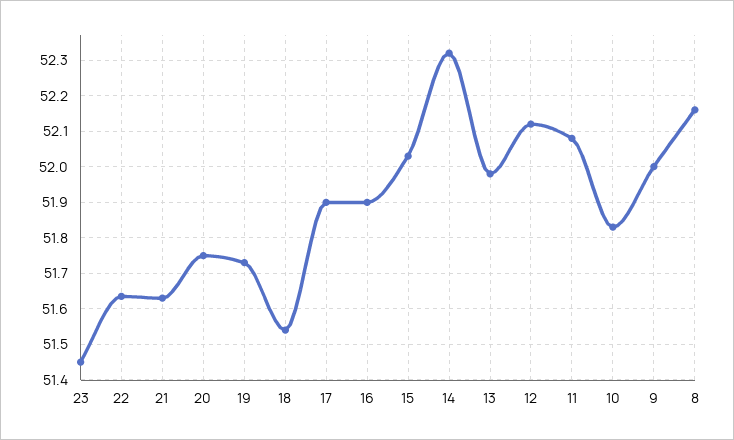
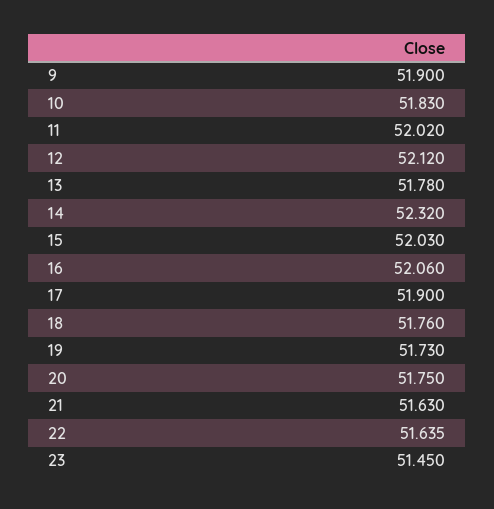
  {
    "23": 51.45,
    "22": 51.635,
    "21": 51.63,
    "20": 51.75,
    "19": 51.73,
-   "18": 51.54,
+   "18": 51.76,
    "17": 51.9,
-   "16": 51.9,
+   "16": 52.06,
    "15": 52.03,
    "14": 52.32,
-   "13": 51.98,
+   "13": 51.78,
    "12": 52.12,
-   "11": 52.08,
+   "11": 52.02,
    "10": 51.83,
-   "9": 52,
+   "9": 51.9
-   "8": 52.16
  }

